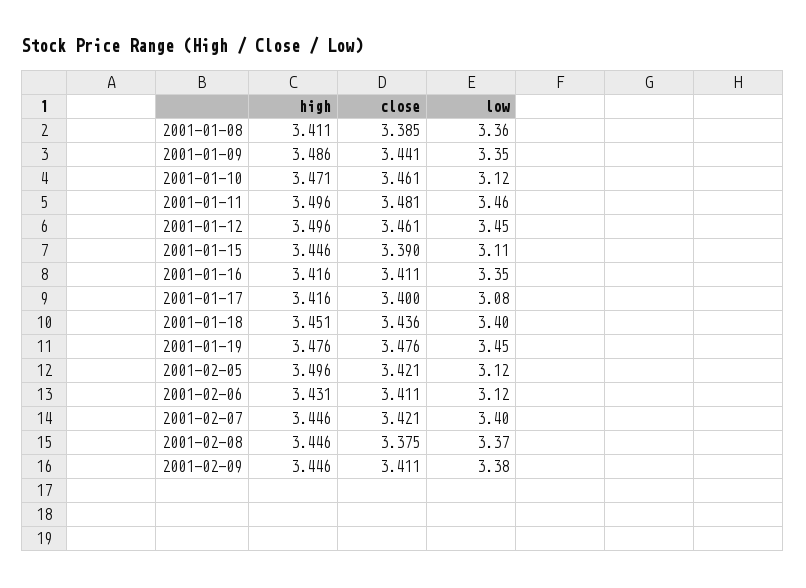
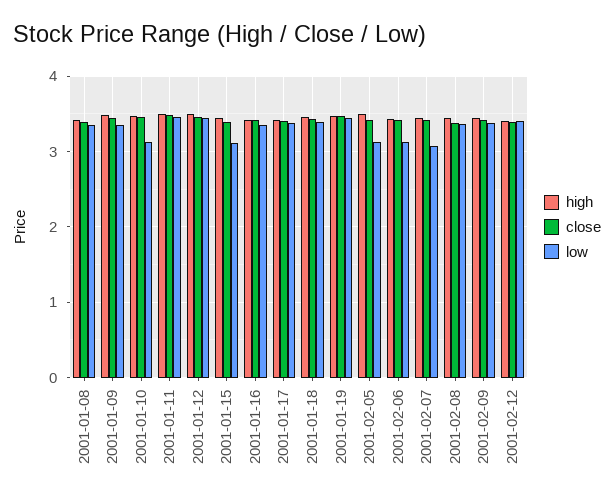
  {
    "high": {
      "2001-01-08": 3.411,
      "2001-01-09": 3.486,
      "2001-01-10": 3.471,
      "2001-01-11": 3.496,
      "2001-01-12": 3.496,
      "2001-01-15": 3.446,
      "2001-01-16": 3.416,
      "2001-01-17": 3.416,
      "2001-01-18": 3.451,
      "2001-01-19": 3.476,
      "2001-02-05": 3.496,
      "2001-02-06": 3.431,
      "2001-02-07": 3.446,
      "2001-02-08": 3.446,
-     "2001-02-09": 3.446
+     "2001-02-09": 3.446,
+     "2001-02-12": 3.4
    },
    "close": {
      "2001-01-08": 3.385,
      "2001-01-09": 3.441,
      "2001-01-10": 3.461,
      "2001-01-11": 3.481,
      "2001-01-12": 3.461,
      "2001-01-15": 3.39,
      "2001-01-16": 3.411,
      "2001-01-17": 3.4,
      "2001-01-18": 3.436,
      "2001-01-19": 3.476,
      "2001-02-05": 3.421,
      "2001-02-06": 3.411,
      "2001-02-07": 3.421,
      "2001-02-08": 3.375,
-     "2001-02-09": 3.411
+     "2001-02-09": 3.411,
+     "2001-02-12": 3.4
    },
    "low": {
      "2001-01-08": 3.36,
      "2001-01-09": 3.35,
      "2001-01-10": 3.12,
      "2001-01-11": 3.46,
      "2001-01-12": 3.45,
      "2001-01-15": 3.11,
      "2001-01-16": 3.35,
-     "2001-01-17": 3.08,
+     "2001-01-17": 3.4,
      "2001-01-18": 3.4,
      "2001-01-19": 3.45,
      "2001-02-05": 3.12,
      "2001-02-06": 3.12,
-     "2001-02-07": 3.4,
+     "2001-02-07": 3.1,
      "2001-02-08": 3.37,
-     "2001-02-09": 3.38
+     "2001-02-09": 3.38,
+     "2001-02-12": 3.4
    }
  }

